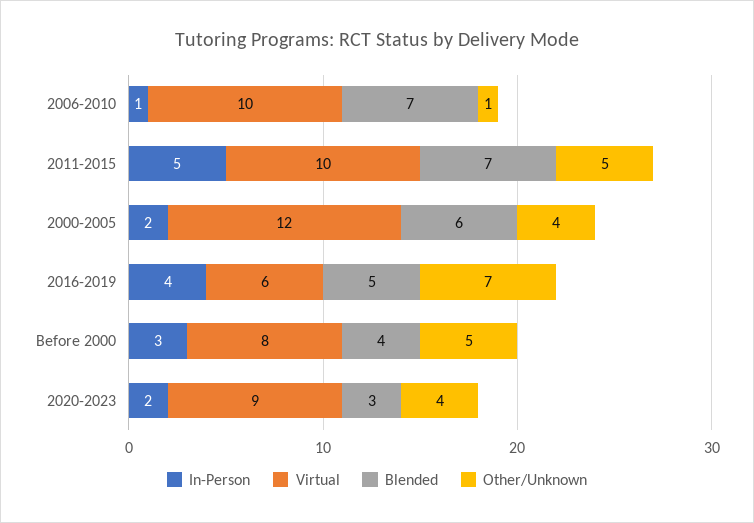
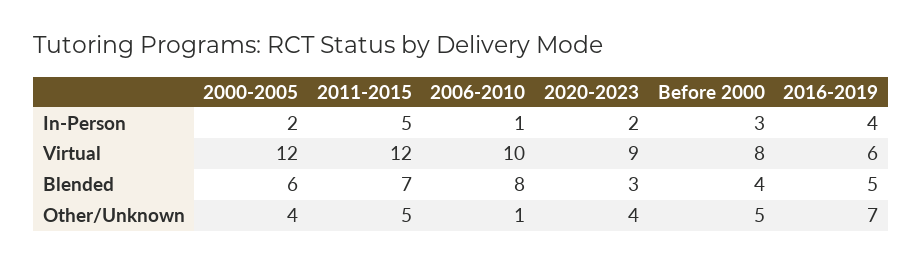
  {
    "In-Person": {
      "2006-2010": 1,
      "2011-2015": 5,
      "2000-2005": 2,
      "2016-2019": 4,
      "Before 2000": 3,
      "2020-2023": 2
    },
    "Virtual": {
      "2006-2010": 10,
-     "2011-2015": 10,
+     "2011-2015": 12,
      "2000-2005": 12,
      "2016-2019": 6,
      "Before 2000": 8,
      "2020-2023": 9
    },
    "Blended": {
-     "2006-2010": 7,
+     "2006-2010": 8,
      "2011-2015": 7,
      "2000-2005": 6,
      "2016-2019": 5,
      "Before 2000": 4,
      "2020-2023": 3
    },
    "Other/Unknown": {
      "2006-2010": 1,
      "2011-2015": 5,
      "2000-2005": 4,
      "2016-2019": 7,
      "Before 2000": 5,
      "2020-2023": 4
    }
  }

